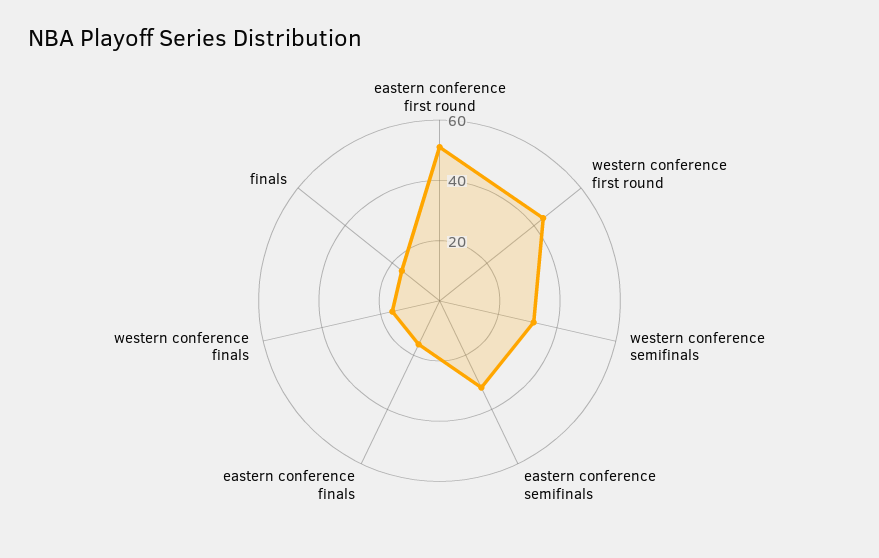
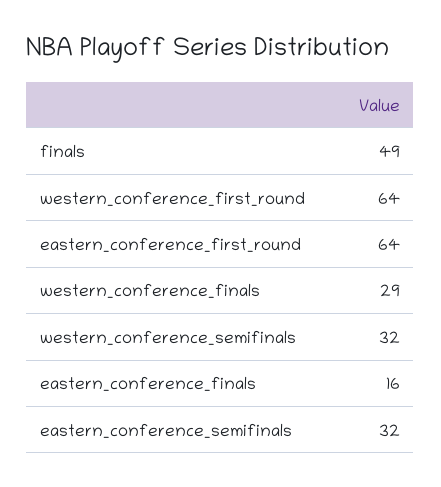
  {
-   "eastern conference first round": 50,
+   "eastern conference first round": 64,
-   "western conference first round": 45,
+   "western conference first round": 64,
    "western conference semifinals": 32,
    "eastern conference semifinals": 32,
    "eastern conference finals": 16,
-   "western conference finals": 15,
+   "western conference finals": 29,
-   "finals": 15
+   "finals": 49
  }

